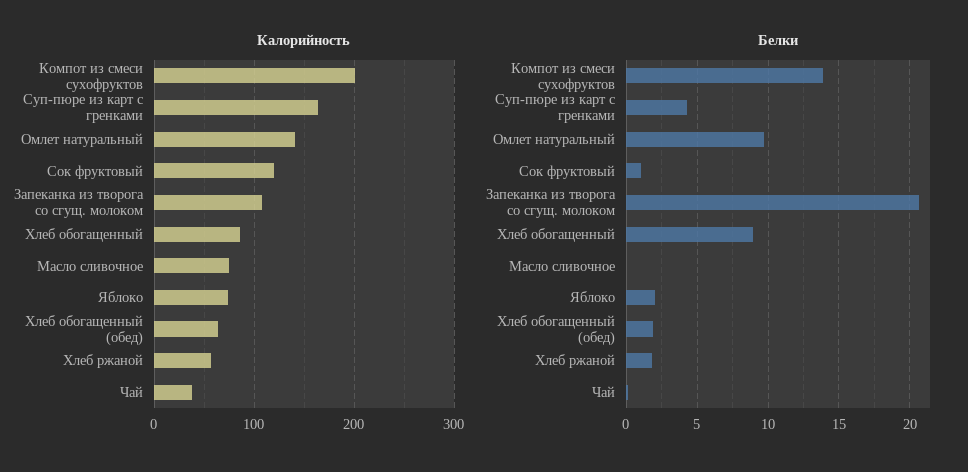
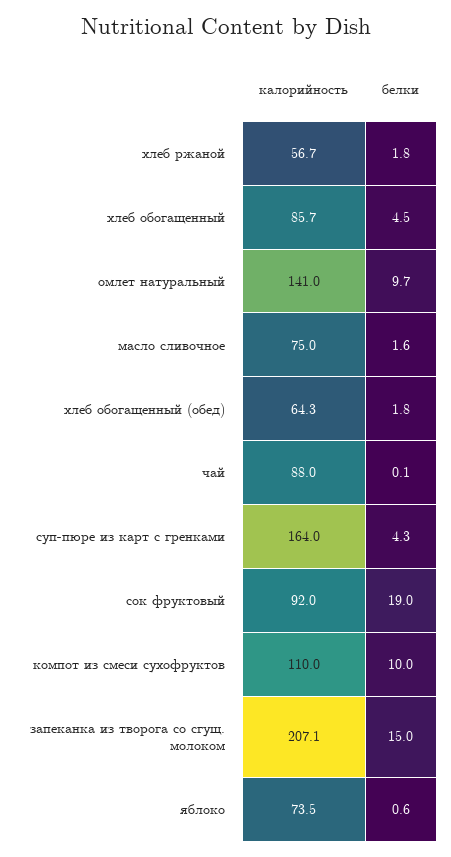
  {
    "Калорийность": {
-     "Компот из смеси сухофруктов": 200,
+     "Компот из смеси сухофруктов": 110,
      "Суп-пюре из карт с гренками": 164,
      "Омлет натуральный": 141,
-     "Сок фруктовый": 120,
+     "Сок фруктовый": 92,
-     "Запеканка из творога со сгущ. молоком": 110,
+     "Запеканка из творога со сгущ. молоком": 207.1,
      "Хлеб обогащенный": 85.7,
      "Масло сливочное": 75,
      "Яблоко": 73.5,
      "Хлеб обогащенный (обед)": 64.3,
      "Хлеб ржаной": 56.7,
-     "Чай": 40
+     "Чай": 88
    },
    "Белки": {
-     "Компот из смеси сухофруктов": 14,
+     "Компот из смеси сухофруктов": 10,
      "Суп-пюре из карт с гренками": 4.3,
      "Омлет натуральный": 9.7,
-     "Сок фруктовый": 1,
+     "Сок фруктовый": 19,
-     "Запеканка из творога со сгущ. молоком": 20.5,
+     "Запеканка из творога со сгущ. молоком": 15,
-     "Хлеб обогащенный": 9,
+     "Хлеб обогащенный": 4.5,
-     "Масло сливочное": 0,
+     "Масло сливочное": 1.6,
-     "Яблоко": 2,
+     "Яблоко": 0.6,
      "Хлеб обогащенный (обед)": 1.8,
      "Хлеб ржаной": 1.8,
      "Чай": 0.1
    }
  }

